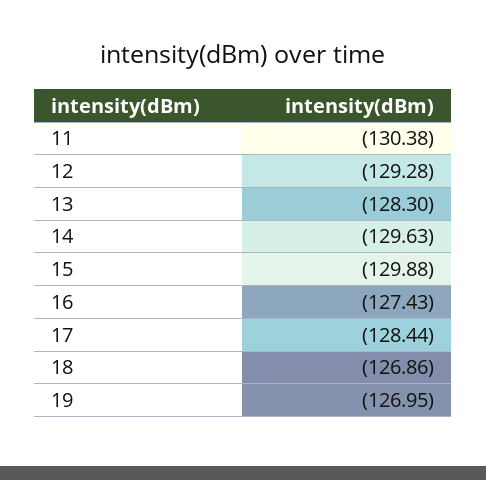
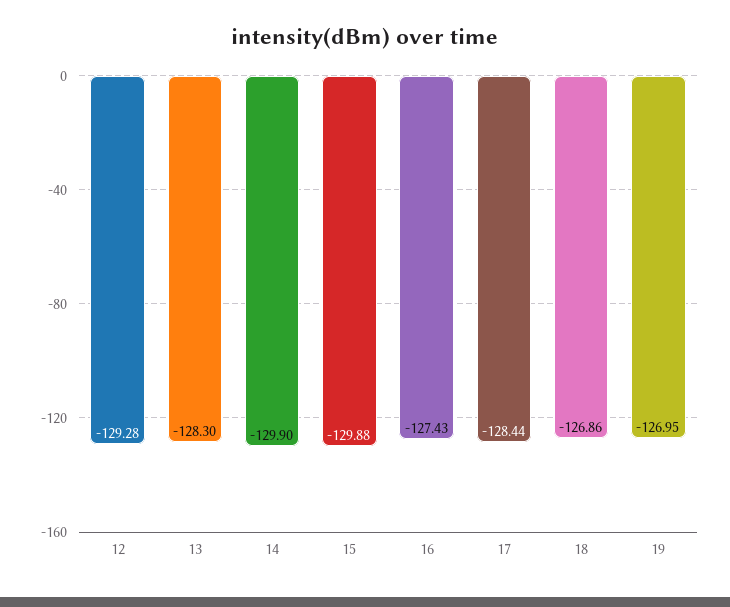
  {
-   "11": -130.38,
    "12": -129.28,
    "13": -128.3,
-   "14": -129.63,
+   "14": -129.9,
    "15": -129.88,
    "16": -127.43,
    "17": -128.44,
    "18": -126.86,
    "19": -126.95
  }

